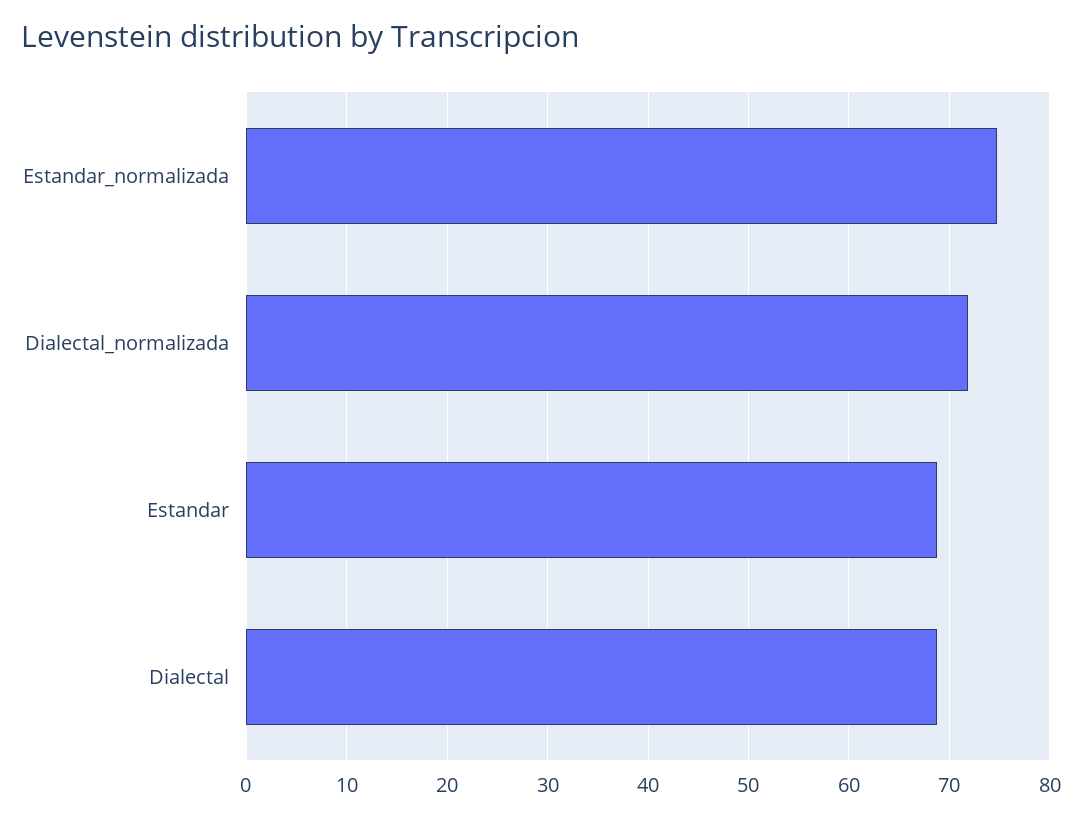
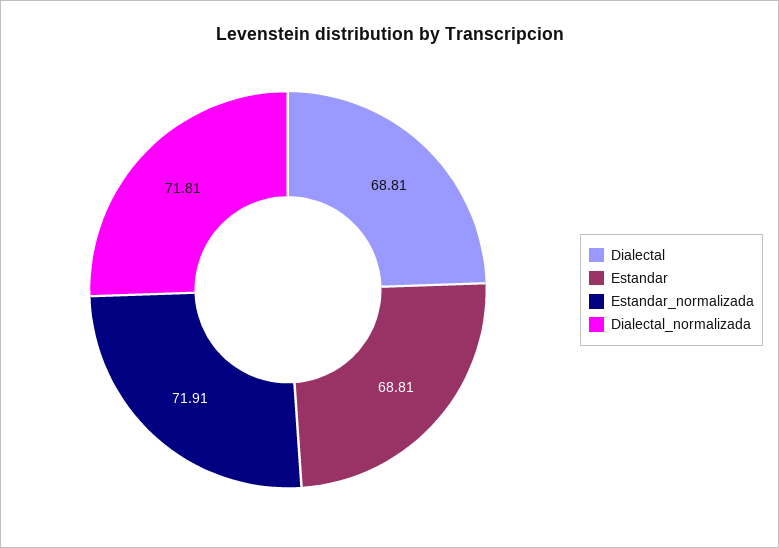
  {
-   "Estandar_normalizada": 75,
+   "Estandar_normalizada": 71.91,
    "Dialectal_normalizada": 71.81,
    "Estandar": 68.81,
    "Dialectal": 68.81
  }

